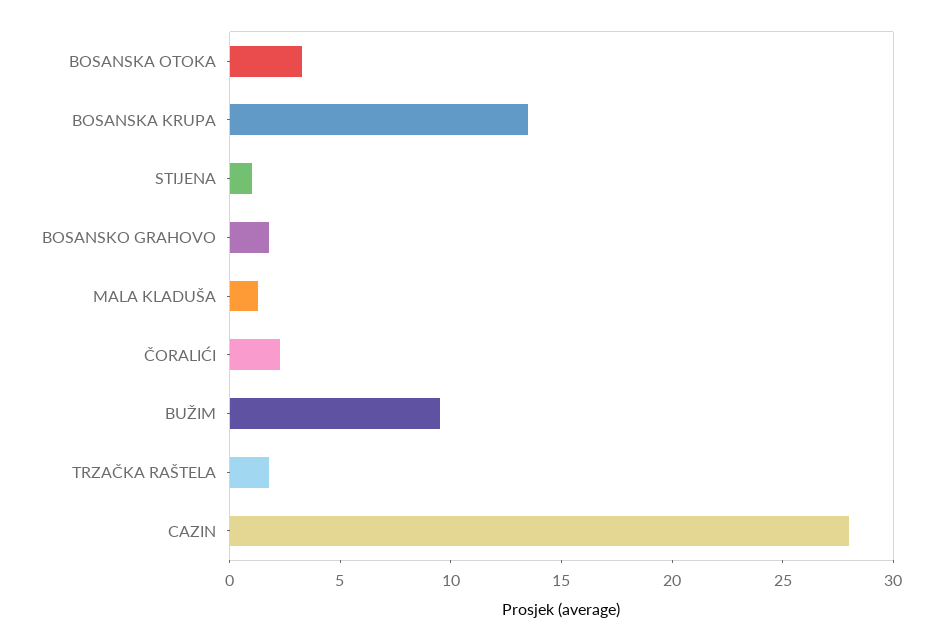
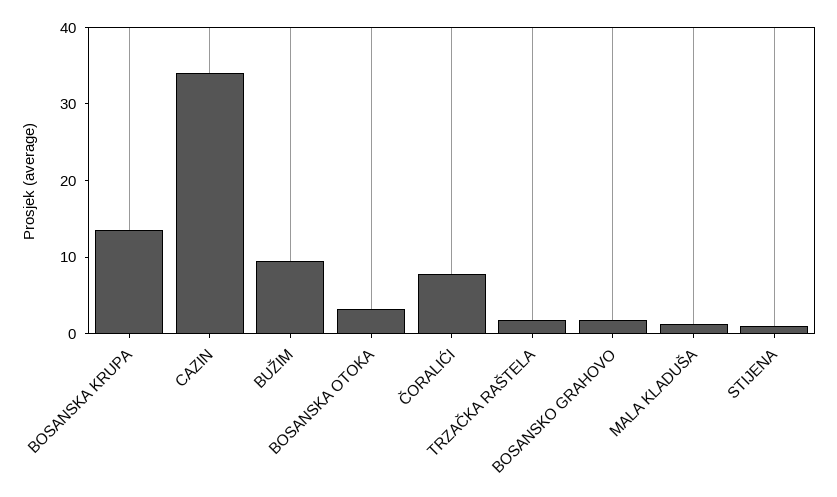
  {
    "BOSANSKA OTOKA": 3,
    "BOSANSKA KRUPA": 14,
    "STIJENA": 1,
    "BOSANSKO GRAHOVO": 2,
    "MALA KLADUŠA": 1,
-   "ČORALIĆI": 2,
+   "ČORALIĆI": 8,
    "BUŽIM": 10,
    "TRZAČKA RAŠTELA": 2,
-   "CAZIN": 28
+   "CAZIN": 34
  }

